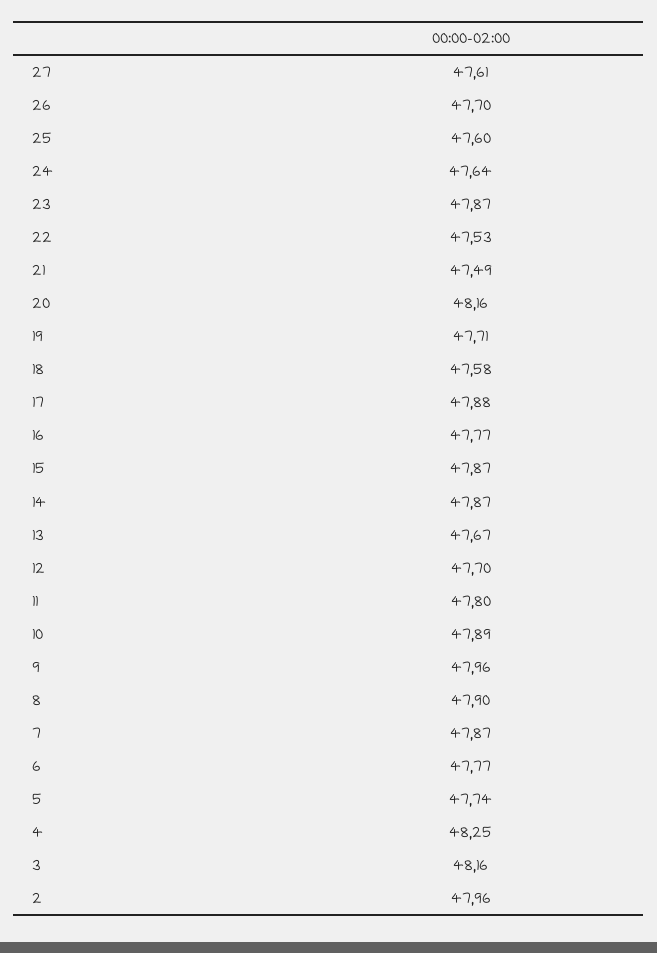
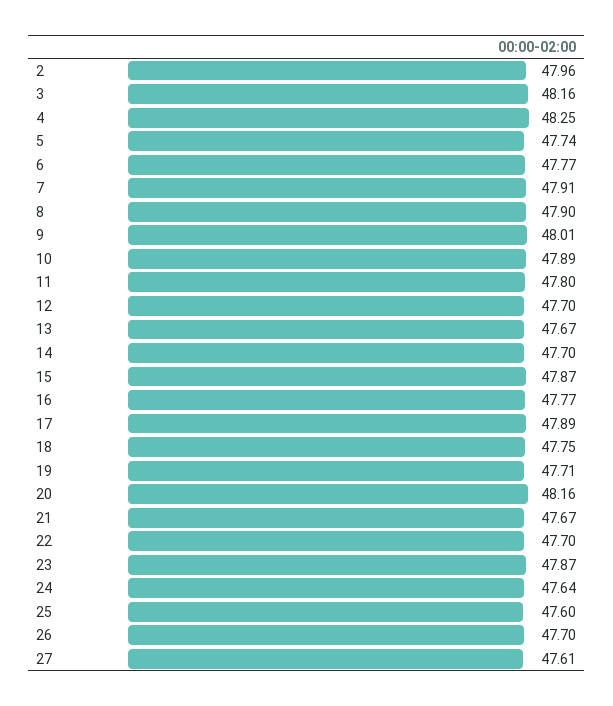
  {
    "27": 47.61,
    "26": 47.7,
    "25": 47.6,
    "24": 47.64,
    "23": 47.87,
-   "22": 47.53,
+   "22": 47.7,
-   "21": 47.49,
+   "21": 47.67,
    "20": 48.16,
    "19": 47.71,
-   "18": 47.58,
+   "18": 47.75,
-   "17": 47.88,
+   "17": 47.89,
    "16": 47.77,
    "15": 47.87,
-   "14": 47.87,
+   "14": 47.7,
    "13": 47.67,
    "12": 47.7,
    "11": 47.8,
    "10": 47.89,
-   "9": 47.96,
+   "9": 48.01,
    "8": 47.9,
-   "7": 47.87,
+   "7": 47.91,
    "6": 47.77,
    "5": 47.74,
    "4": 48.25,
    "3": 48.16,
    "2": 47.96
  }

